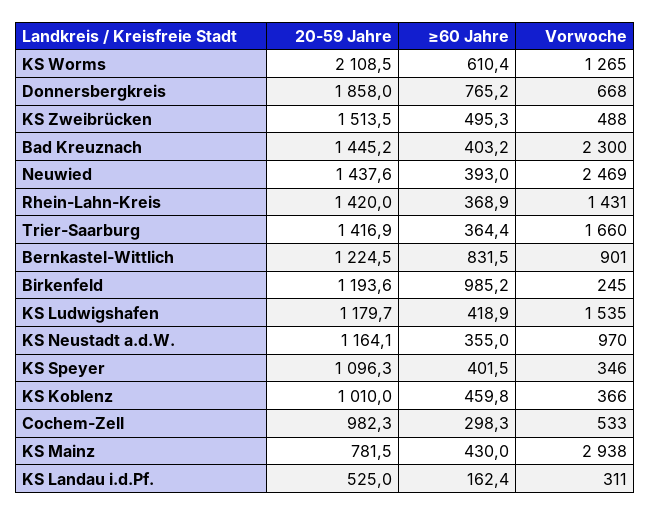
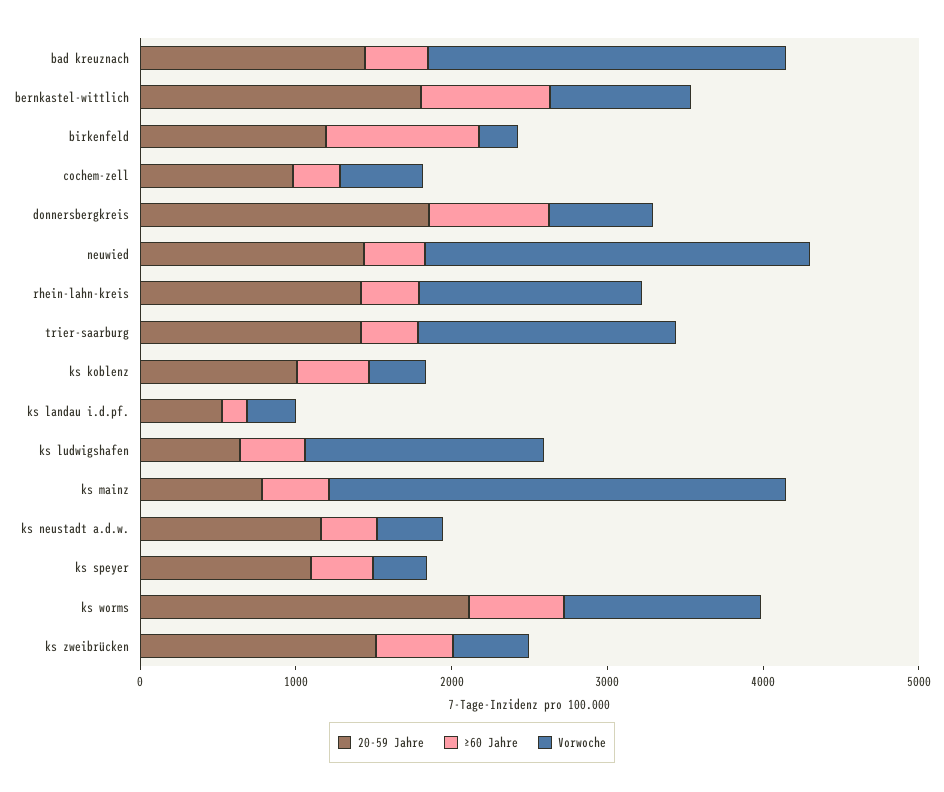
  {
    "20-59 Jahre": {
      "KS Worms": 2108.5,
      "Donnersbergkreis": 1858,
      "KS Zweibrücken": 1513.5,
      "Bad Kreuznach": 1445.2,
      "Neuwied": 1437.6,
      "Rhein-Lahn-Kreis": 1420,
      "Trier-Saarburg": 1416.9,
-     "Bernkastel-Wittlich": 1224.5,
+     "Bernkastel-Wittlich": 1800,
      "Birkenfeld": 1193.6,
-     "KS Ludwigshafen": 1179.7,
+     "KS Ludwigshafen": 600,
      "KS Neustadt a.d.W.": 1164.1,
      "KS Speyer": 1096.3,
      "KS Koblenz": 1010,
      "Cochem-Zell": 982.3,
      "KS Mainz": 781.5,
      "KS Landau i.d.Pf.": 525
    },
    "≥60 Jahre": {
      "KS Worms": 610.4,
      "Donnersbergkreis": 765.2,
      "KS Zweibrücken": 495.3,
      "Bad Kreuznach": 403.2,
      "Neuwied": 393,
      "Rhein-Lahn-Kreis": 368.9,
      "Trier-Saarburg": 364.4,
      "Bernkastel-Wittlich": 831.5,
      "Birkenfeld": 985.2,
      "KS Ludwigshafen": 418.9,
      "KS Neustadt a.d.W.": 355,
      "KS Speyer": 401.5,
      "KS Koblenz": 459.8,
      "Cochem-Zell": 298.3,
      "KS Mainz": 430,
      "KS Landau i.d.Pf.": 162.4
    },
    "Vorwoche": {
      "KS Worms": 1265,
      "Donnersbergkreis": 668,
      "KS Zweibrücken": 488,
      "Bad Kreuznach": 2300,
      "Neuwied": 2469,
      "Rhein-Lahn-Kreis": 1431,
      "Trier-Saarburg": 1660,
      "Bernkastel-Wittlich": 901,
      "Birkenfeld": 245,
      "KS Ludwigshafen": 1535,
-     "KS Neustadt a.d.W.": 970,
+     "KS Neustadt a.d.W.": 400,
      "KS Speyer": 346,
      "KS Koblenz": 366,
      "Cochem-Zell": 533,
      "KS Mainz": 2938,
      "KS Landau i.d.Pf.": 311
    }
  }

